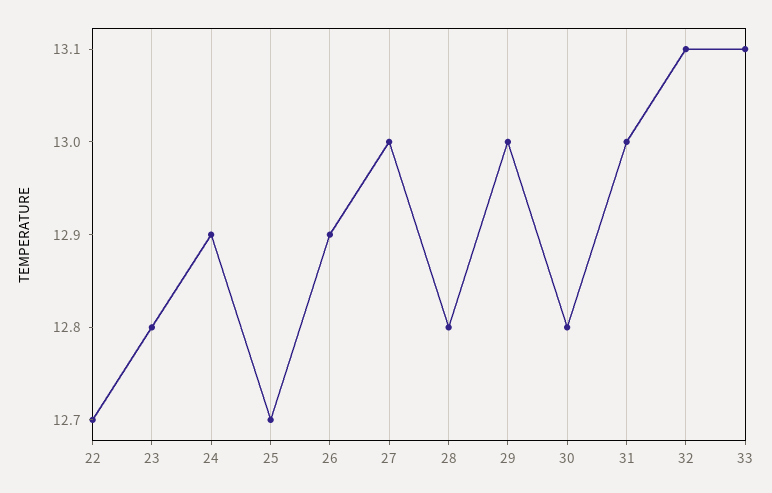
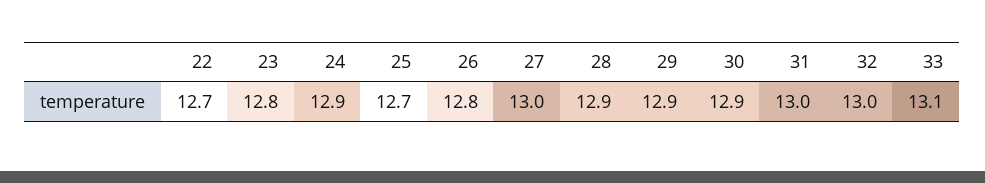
  {
    "22": 12.7,
    "23": 12.8,
    "24": 12.9,
    "25": 12.7,
-   "26": 12.9,
+   "26": 12.8,
    "27": 13,
-   "28": 12.8,
+   "28": 12.9,
-   "29": 13,
+   "29": 12.9,
-   "30": 12.8,
+   "30": 12.9,
    "31": 13,
-   "32": 13.1,
+   "32": 13,
    "33": 13.1
  }

